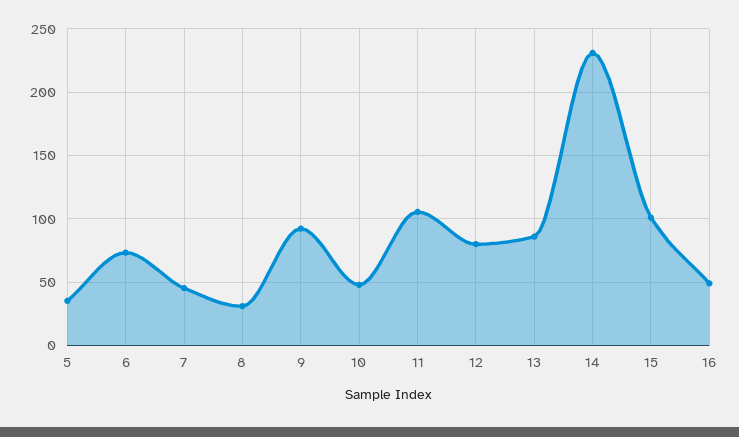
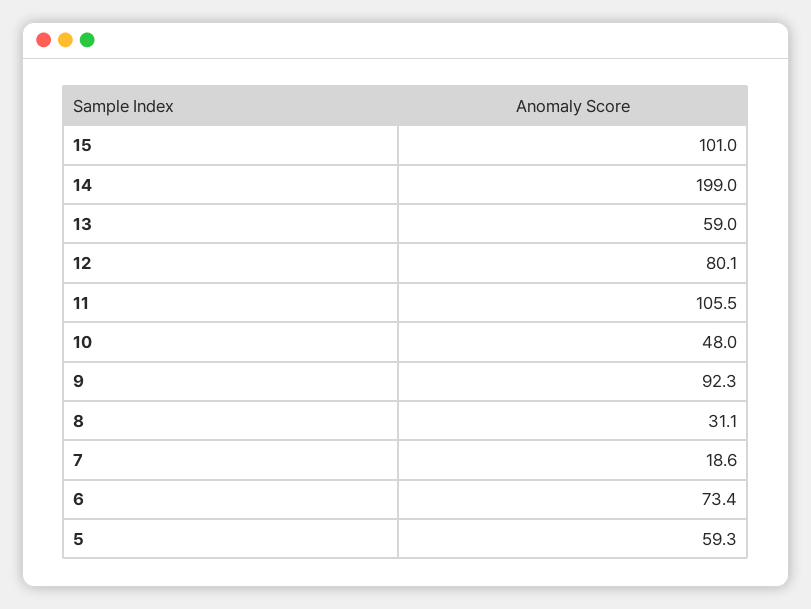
  {
-   "5": 35,
+   "5": 59.3,
    "6": 73.4,
-   "7": 45,
+   "7": 18.6,
    "8": 31.1,
    "9": 92.3,
    "10": 48,
    "11": 105.5,
    "12": 80.1,
-   "13": 85,
+   "13": 59,
-   "14": 230,
+   "14": 199,
-   "15": 101,
+   "15": 101
-   "16": 50
  }

